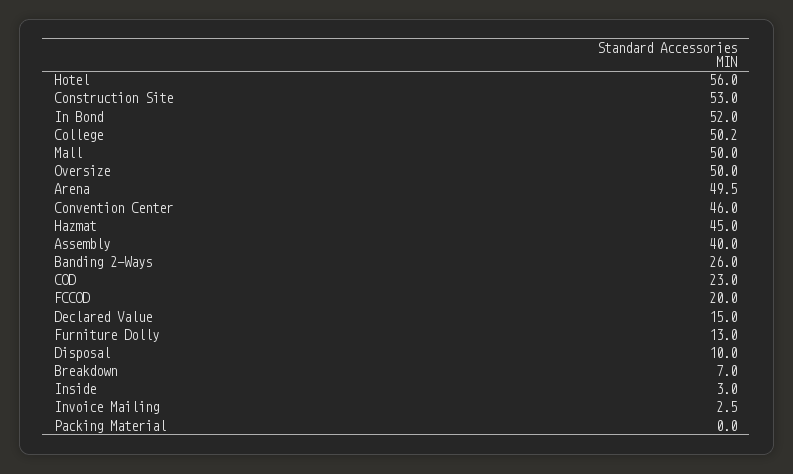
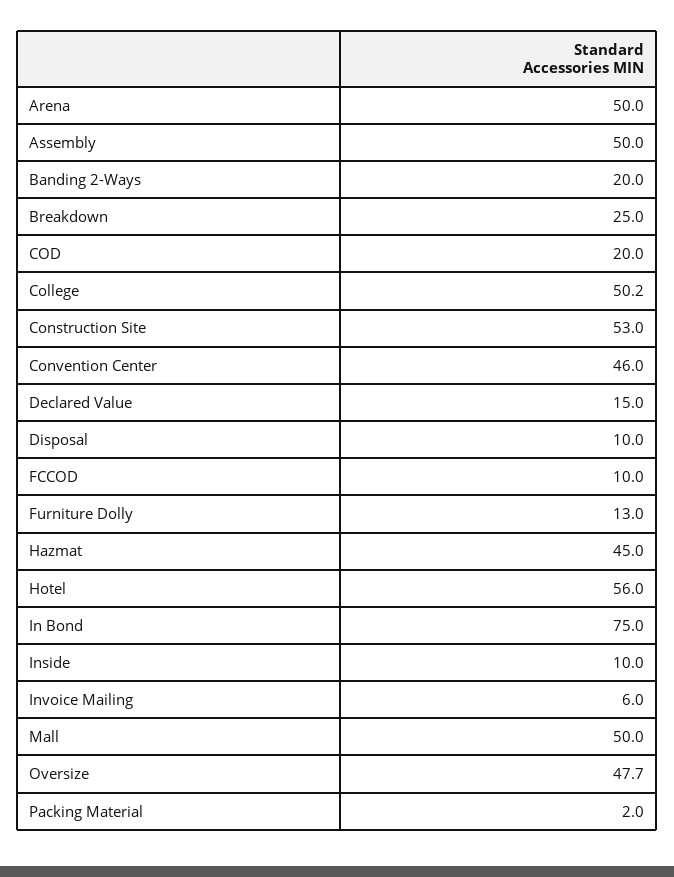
  {
    "Hotel": 56,
    "Construction Site": 53,
-   "In Bond": 52,
+   "In Bond": 75,
    "College": 50.2,
    "Mall": 50,
-   "Oversize": 50,
+   "Oversize": 47.7,
-   "Arena": 49.5,
+   "Arena": 50,
    "Convention Center": 46,
    "Hazmat": 45,
-   "Assembly": 40,
+   "Assembly": 50,
-   "Banding 2-Ways": 26,
+   "Banding 2-Ways": 20,
-   "COD": 23,
+   "COD": 20,
-   "FCCOD": 20,
+   "FCCOD": 10,
    "Declared Value": 15,
    "Furniture Dolly": 13,
    "Disposal": 10,
-   "Breakdown": 7,
+   "Breakdown": 25,
-   "Inside": 3,
+   "Inside": 10,
-   "Invoice Mailing": 2.5,
+   "Invoice Mailing": 6,
-   "Packing Material": 0
+   "Packing Material": 2
  }

